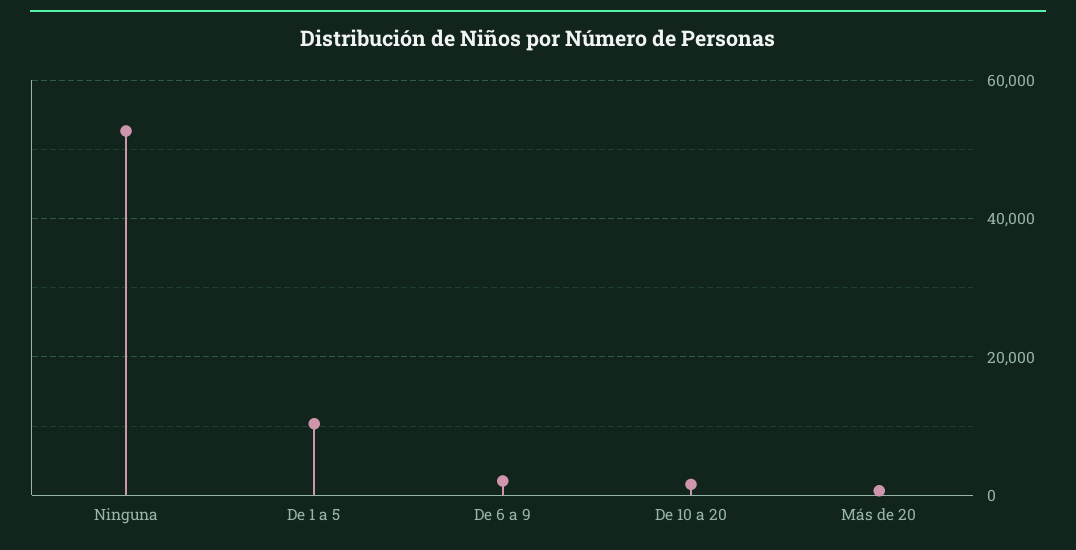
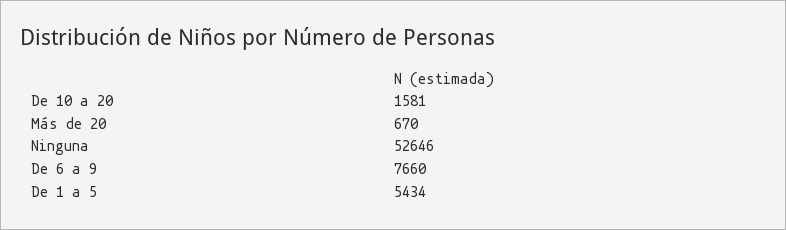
  {
    "Ninguna": 52646,
-   "De 1 a 5": 10000,
+   "De 1 a 5": 5434,
-   "De 6 a 9": 2000,
+   "De 6 a 9": 7660,
    "De 10 a 20": 1581,
    "Más de 20": 670
  }

